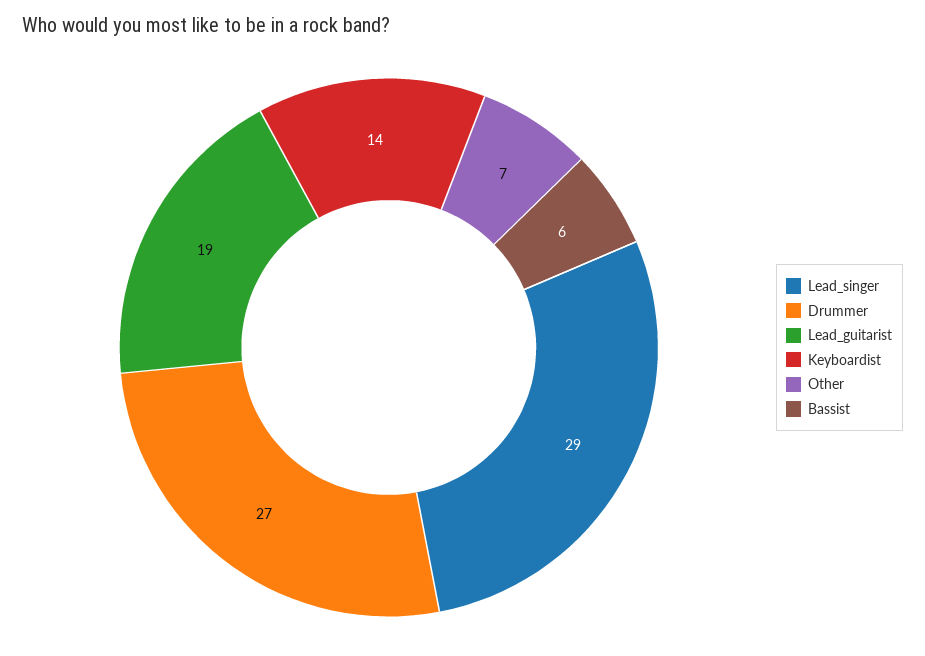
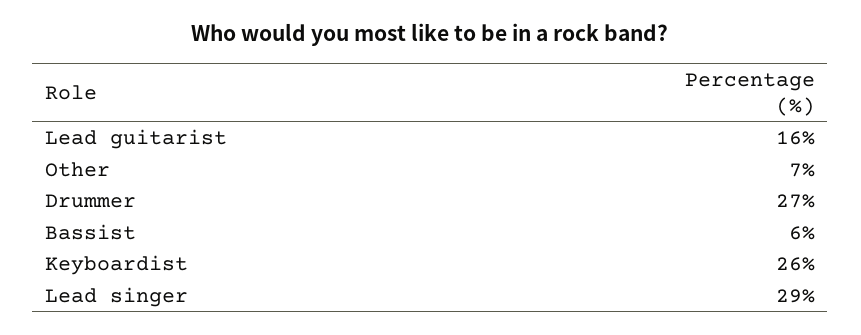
  {
    "Lead_singer": 29,
    "Drummer": 27,
-   "Lead_guitarist": 19,
+   "Lead_guitarist": 16,
-   "Keyboardist": 14,
+   "Keyboardist": 26,
    "Other": 7,
    "Bassist": 6
  }

